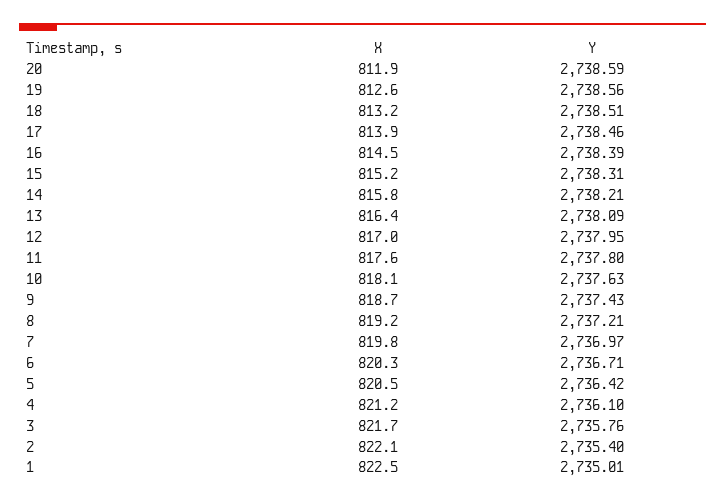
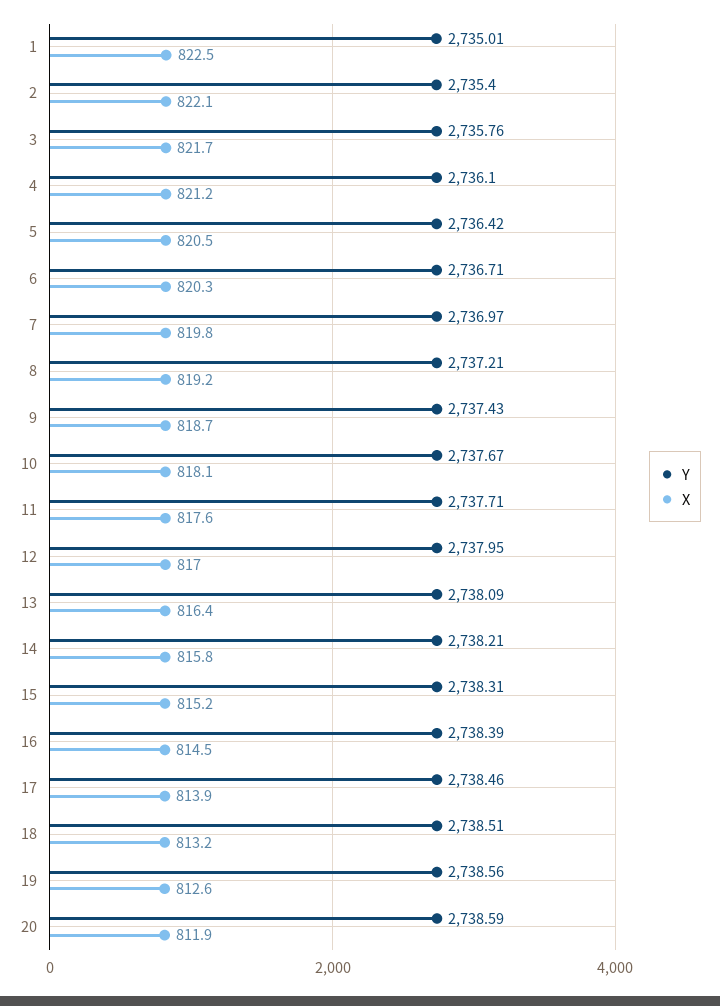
  {
    "X": {
      "20": 811.9,
      "19": 812.6,
      "18": 813.2,
      "17": 813.9,
      "16": 814.5,
      "15": 815.2,
      "14": 815.8,
      "13": 816.4,
      "12": 817,
      "11": 817.6,
      "10": 818.1,
      "9": 818.7,
      "8": 819.2,
      "7": 819.8,
      "6": 820.3,
      "5": 820.5,
      "4": 821.2,
      "3": 821.7,
      "2": 822.1,
      "1": 822.5
    },
    "Y": {
      "20": 2738.59,
      "19": 2738.56,
      "18": 2738.51,
      "17": 2738.46,
      "16": 2738.39,
      "15": 2738.31,
      "14": 2738.21,
      "13": 2738.09,
      "12": 2737.95,
-     "11": 2737.8,
+     "11": 2737.71,
-     "10": 2737.63,
+     "10": 2737.67,
      "9": 2737.43,
      "8": 2737.21,
      "7": 2736.97,
      "6": 2736.71,
      "5": 2736.42,
      "4": 2736.1,
      "3": 2735.76,
      "2": 2735.4,
      "1": 2735.01
    }
  }

